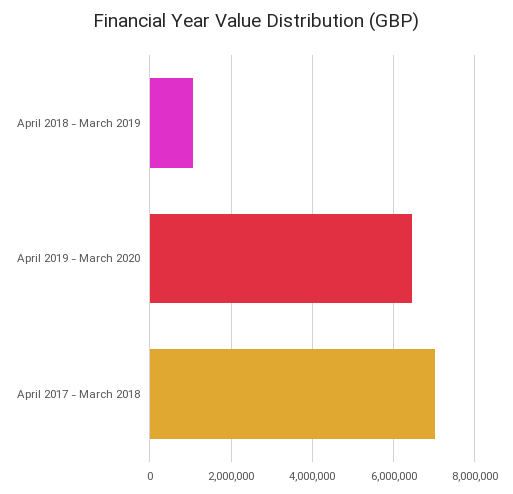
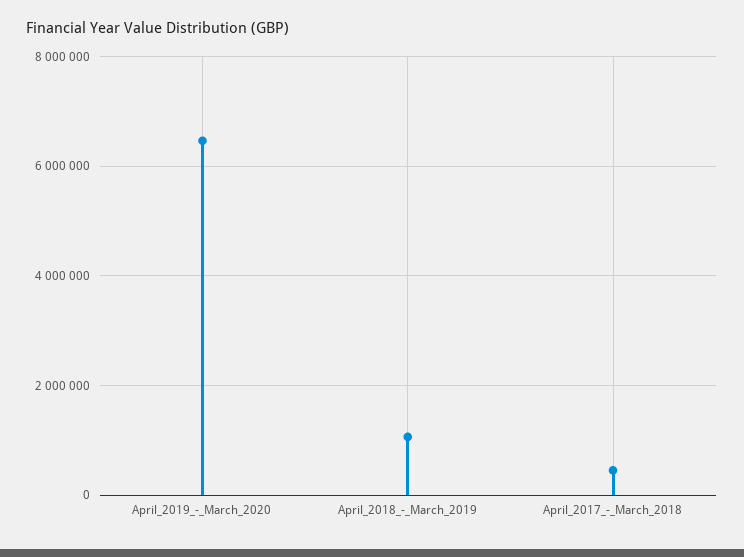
  {
    "April 2018 - March 2019": 1000000,
    "April 2019 - March 2020": 6400000,
-   "April 2017 - March 2018": 7000000
+   "April 2017 - March 2018": 400000
  }

